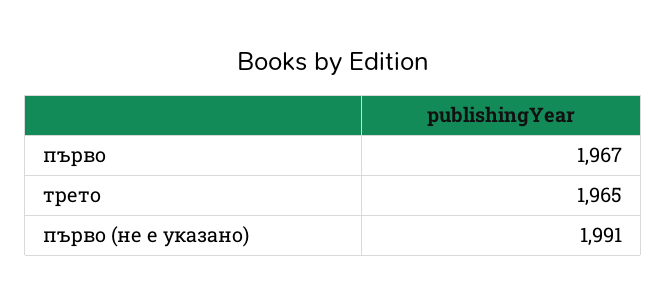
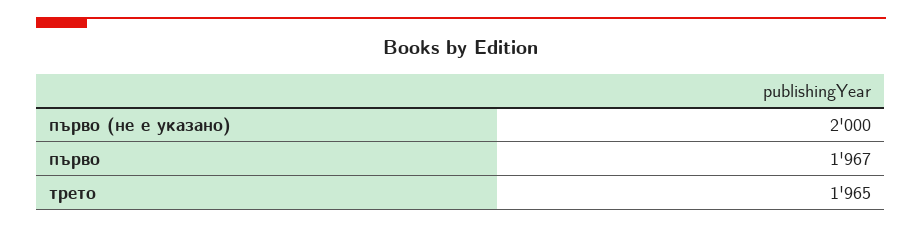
  {
    "първо": 1967,
    "трето": 1965,
-   "първо (не е указано)": 1991
+   "първо (не е указано)": 2000
  }

